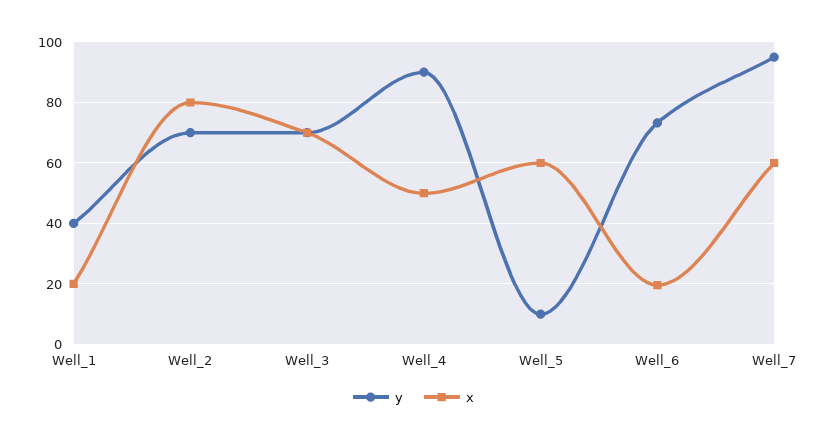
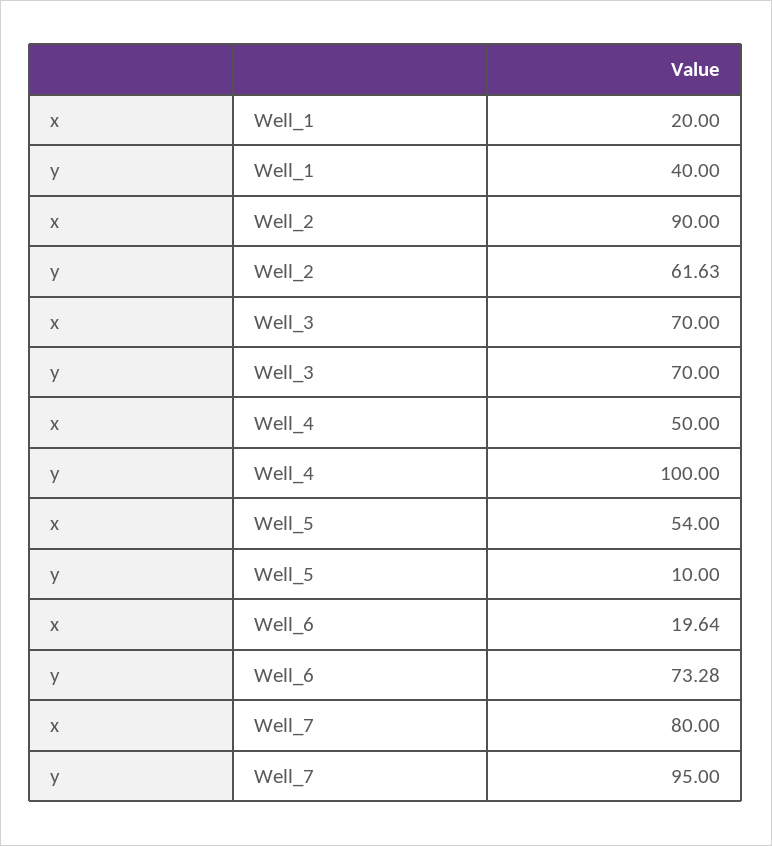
  {
    "y": {
      "Well_1": 40,
-     "Well_2": 70,
+     "Well_2": 61.63,
      "Well_3": 70,
-     "Well_4": 90,
+     "Well_4": 100,
      "Well_5": 10,
      "Well_6": 73.28,
      "Well_7": 95
    },
    "x": {
      "Well_1": 20,
-     "Well_2": 80,
+     "Well_2": 90,
      "Well_3": 70,
      "Well_4": 50,
-     "Well_5": 60,
+     "Well_5": 54,
      "Well_6": 19.64,
-     "Well_7": 60
+     "Well_7": 80
    }
  }

